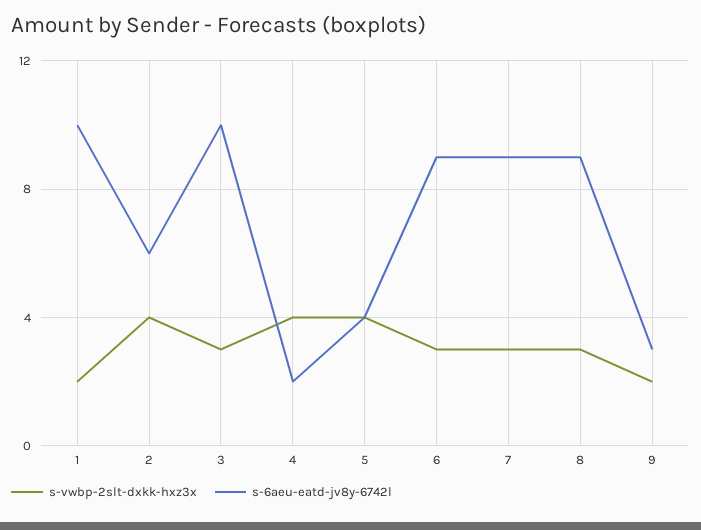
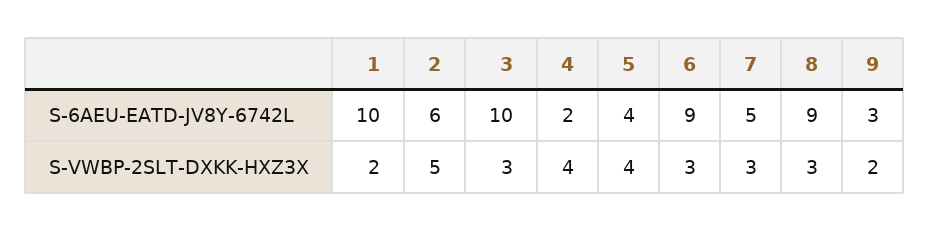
  {
    "s-vwbp-2slt-dxkk-hxz3x": {
      "1": 2,
-     "2": 4,
+     "2": 5,
      "3": 3,
      "4": 4,
      "5": 4,
      "6": 3,
      "7": 3,
      "8": 3,
      "9": 2
    },
    "s-6aeu-eatd-jv8y-6742l": {
      "1": 10,
      "2": 6,
      "3": 10,
      "4": 2,
      "5": 4,
      "6": 9,
-     "7": 9,
+     "7": 5,
      "8": 9,
      "9": 3
    }
  }

